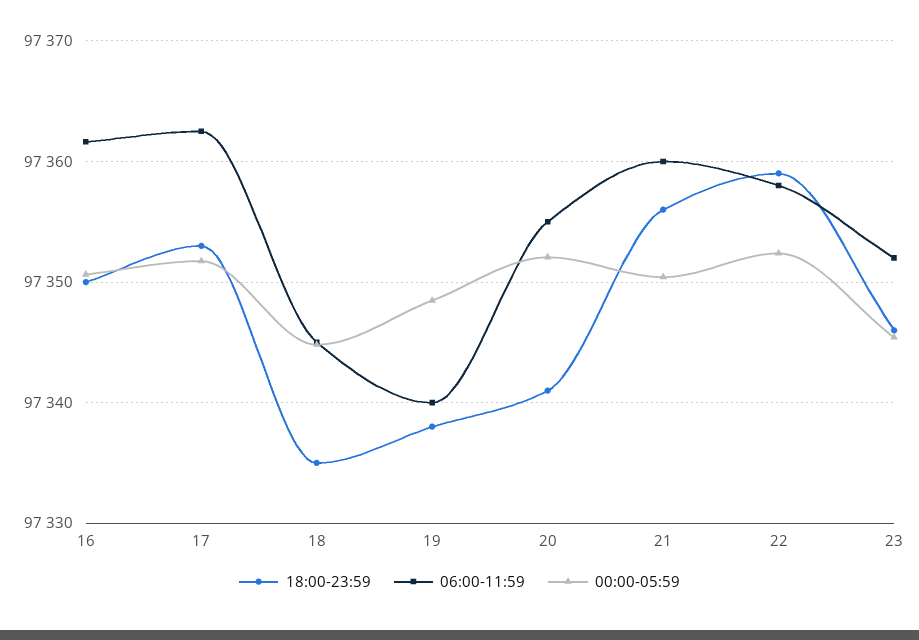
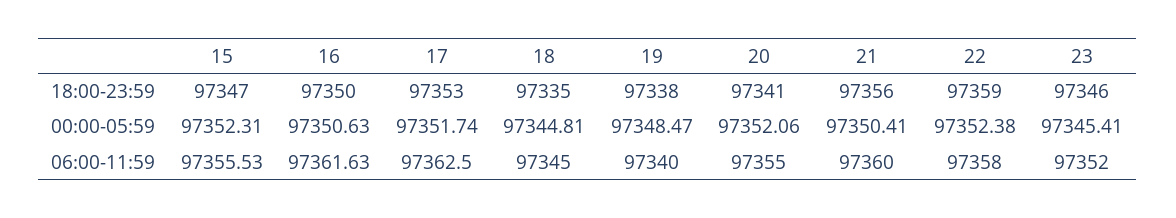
  {
    "18:00-23:59": {
      "16": 97350,
      "17": 97353,
      "18": 97335,
      "19": 97338,
      "20": 97341,
      "21": 97356,
      "22": 97359,
-     "23": 97346
+     "23": 97346,
+     "15": 97347
    },
    "06:00-11:59": {
      "16": 97361.63,
      "17": 97362.5,
      "18": 97345,
      "19": 97340,
      "20": 97355,
      "21": 97360,
      "22": 97358,
-     "23": 97352
+     "23": 97352,
+     "15": 97355.53
    },
    "00:00-05:59": {
      "16": 97350.63,
      "17": 97351.74,
      "18": 97344.81,
      "19": 97348.47,
      "20": 97352.06,
      "21": 97350.41,
      "22": 97352.38,
-     "23": 97345.41
+     "23": 97345.41,
+     "15": 97352.31
    }
  }

